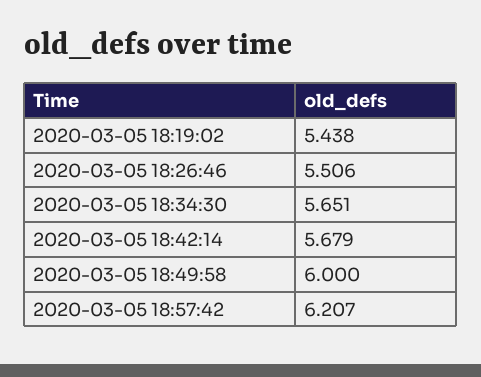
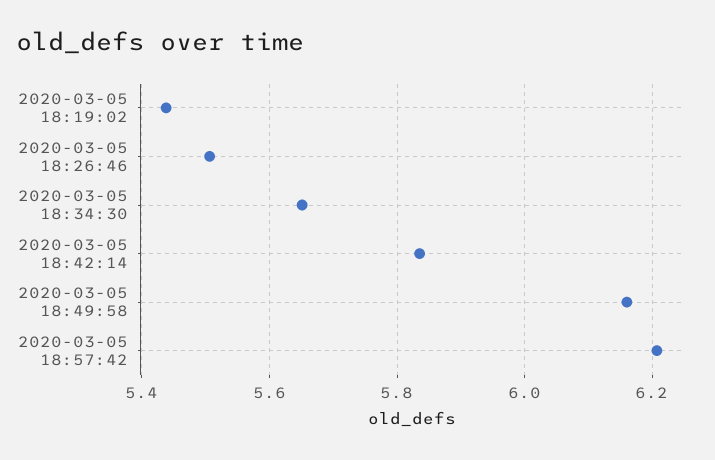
  {
    "2020-03-05 18:19:02": 5.438,
    "2020-03-05 18:26:46": 5.506,
    "2020-03-05 18:34:30": 5.651,
-   "2020-03-05 18:42:14": 5.679,
+   "2020-03-05 18:42:14": 5.84,
-   "2020-03-05 18:49:58": 6,
+   "2020-03-05 18:49:58": 6.16,
    "2020-03-05 18:57:42": 6.207
  }

